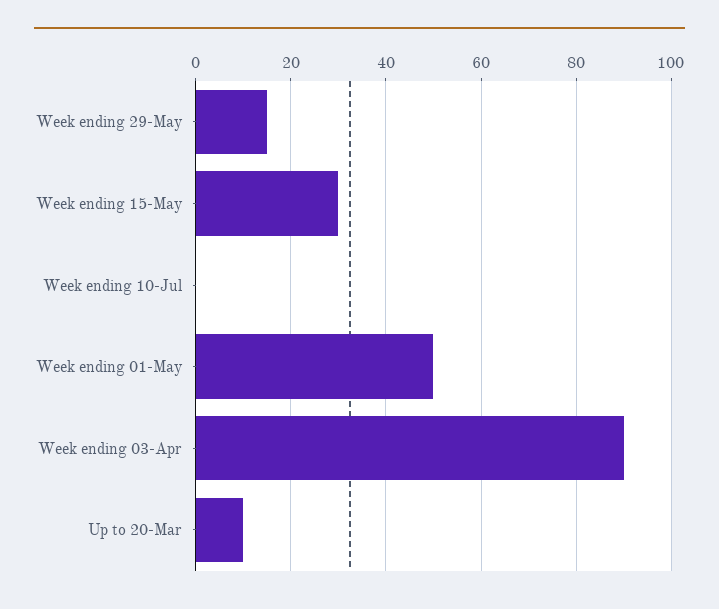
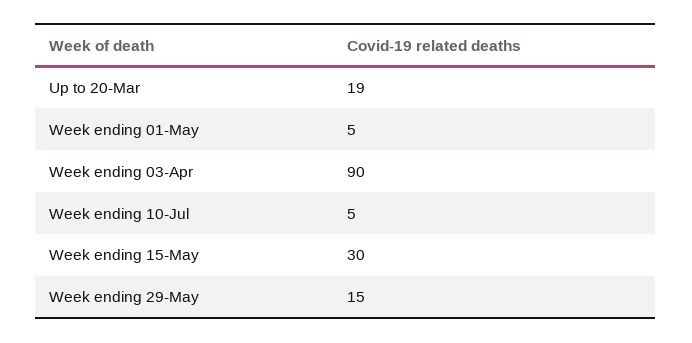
  {
    "Week ending 29-May": 15,
    "Week ending 15-May": 30,
-   "Week ending 10-Jul": 0,
+   "Week ending 10-Jul": 5,
-   "Week ending 01-May": 50,
+   "Week ending 01-May": 5,
    "Week ending 03-Apr": 90,
-   "Up to 20-Mar": 10
+   "Up to 20-Mar": 19
  }

